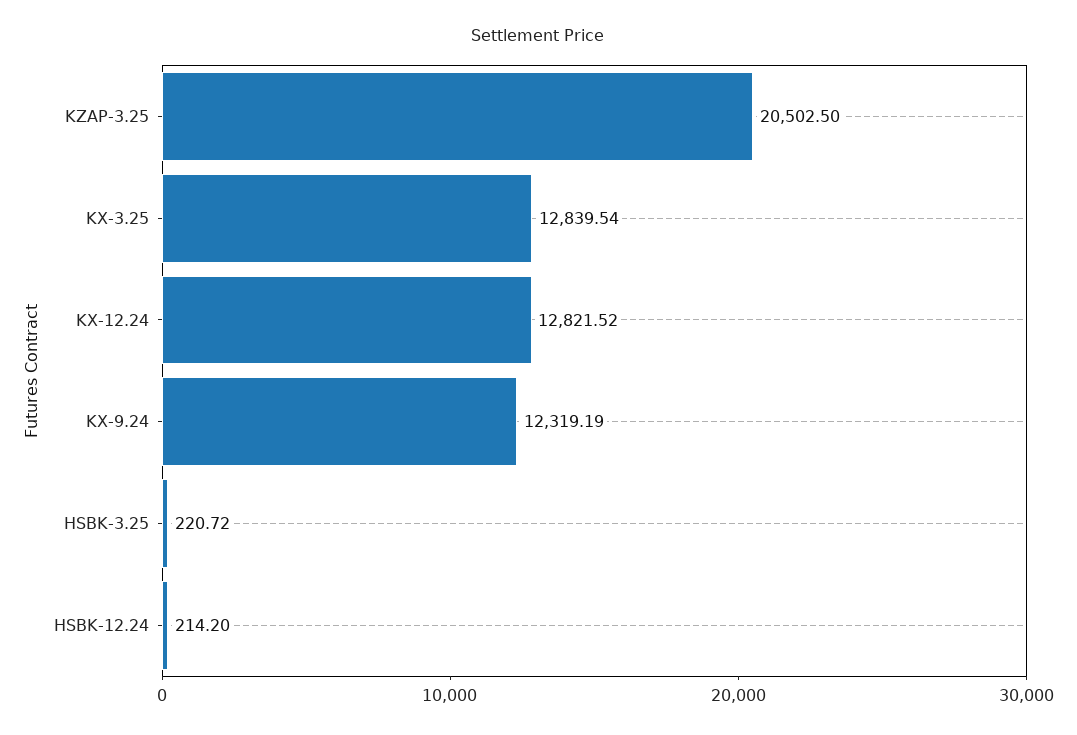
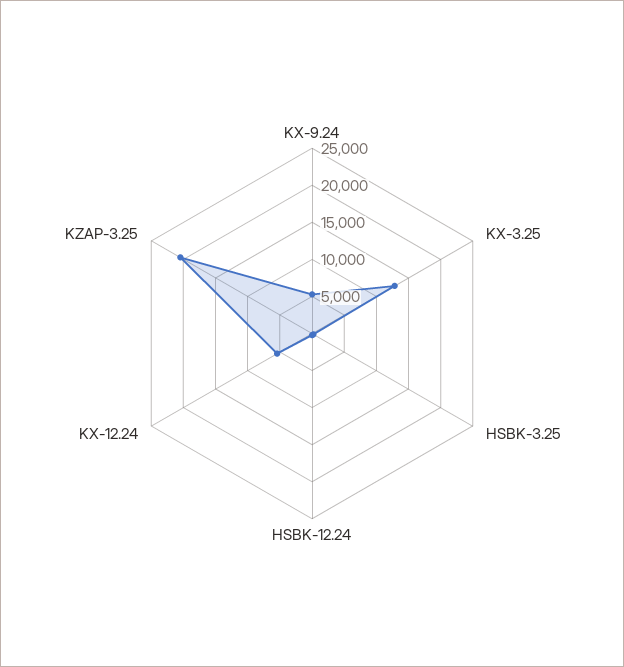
  {
    "KZAP-3.25": 20502.5,
    "KX-3.25": 12839.54,
-   "KX-12.24": 12821.52,
+   "KX-12.24": 5000,
-   "KX-9.24": 12319.19,
+   "KX-9.24": 5000,
    "HSBK-3.25": 220.72,
    "HSBK-12.24": 214.2
  }

